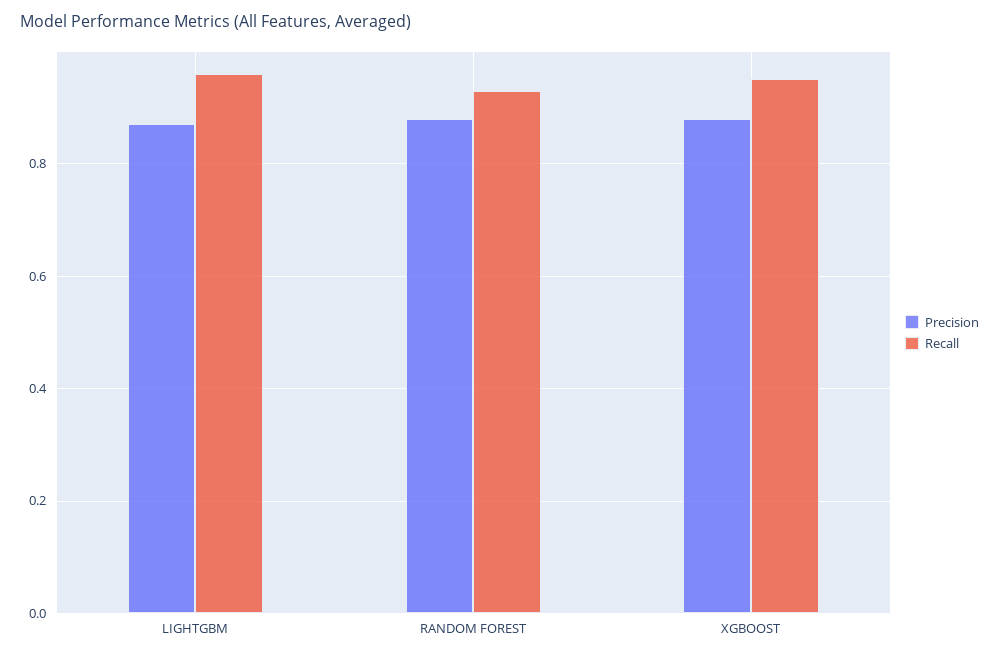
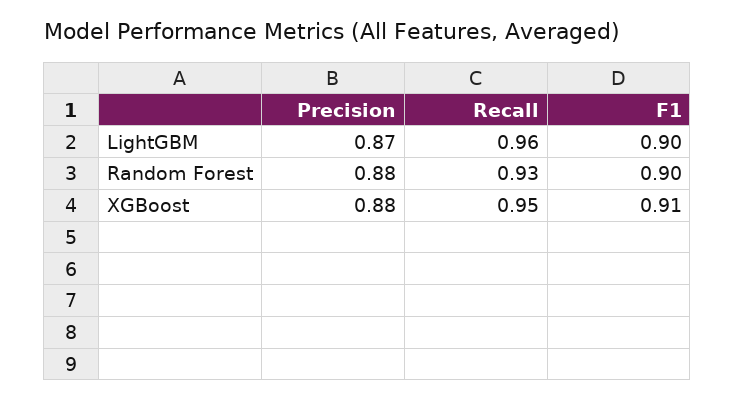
  {
    "Precision": {
      "LIGHTGBM": 0.87,
      "RANDOM FOREST": 0.88,
      "XGBOOST": 0.88
    },
    "Recall": {
      "LIGHTGBM": 0.96,
      "RANDOM FOREST": 0.93,
      "XGBOOST": 0.95
-   }
+   },
+   "F1": {
+     "LIGHTGBM": 0.9,
+     "RANDOM FOREST": 0.9,
+     "XGBOOST": 0.91
+   }
  }

